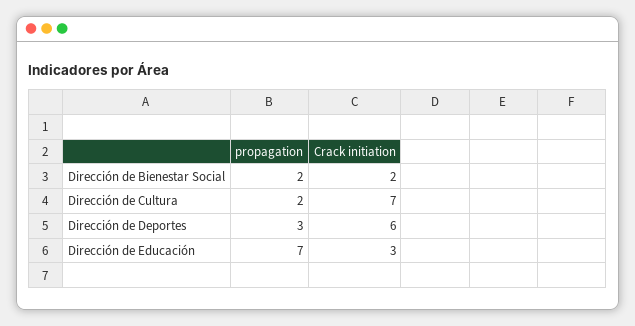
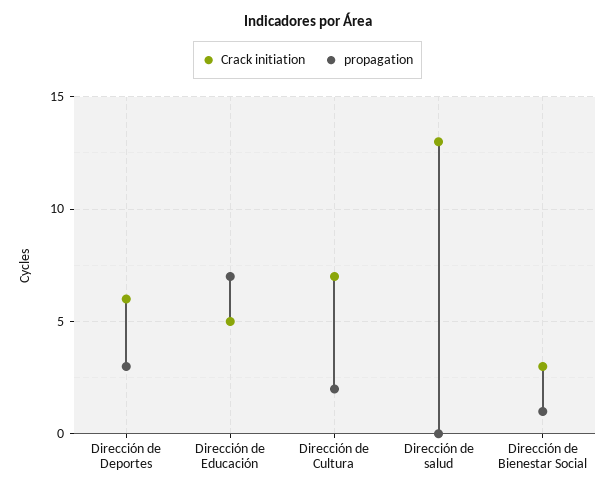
  {
    "propagation": {
-     "Dirección de Bienestar Social": 2,
+     "Dirección de Bienestar Social": 1,
      "Dirección de Cultura": 2,
      "Dirección de Deportes": 3,
-     "Dirección de Educación": 7
+     "Dirección de Educación": 7,
+     "Dirección de salud": 0
    },
    "Crack initiation": {
-     "Dirección de Bienestar Social": 2,
+     "Dirección de Bienestar Social": 3,
      "Dirección de Cultura": 7,
      "Dirección de Deportes": 6,
-     "Dirección de Educación": 3
+     "Dirección de Educación": 5,
+     "Dirección de salud": 13
    }
  }

